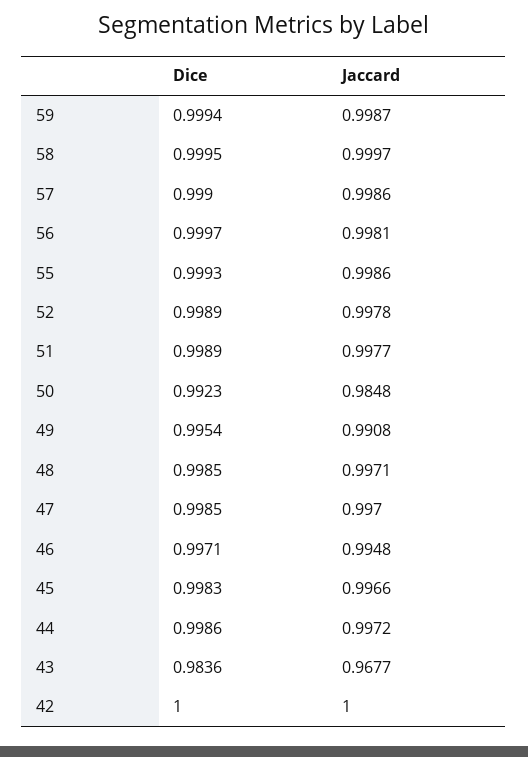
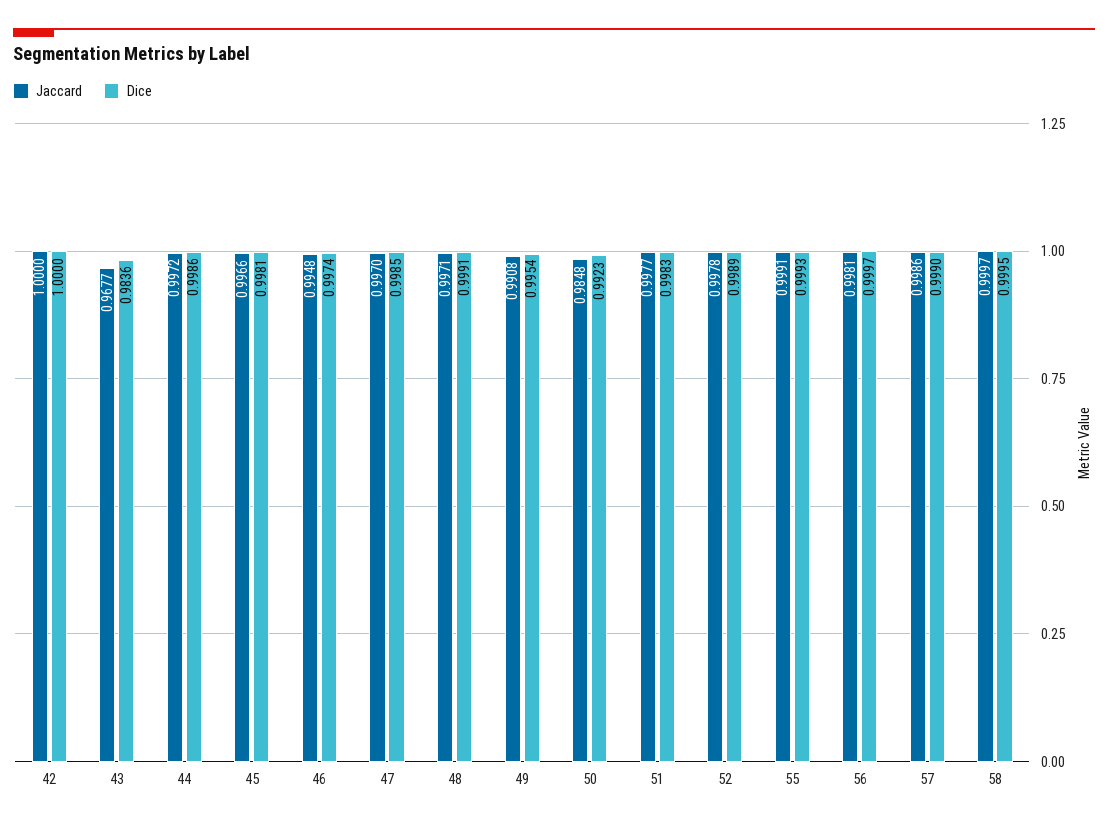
  {
    "Dice": {
-     "59": 0.9994,
      "58": 0.9995,
      "57": 0.999,
      "56": 0.9997,
      "55": 0.9993,
      "52": 0.9989,
-     "51": 0.9989,
+     "51": 0.9983,
      "50": 0.9923,
      "49": 0.9954,
-     "48": 0.9985,
+     "48": 0.9991,
      "47": 0.9985,
-     "46": 0.9971,
+     "46": 0.9974,
-     "45": 0.9983,
+     "45": 0.9981,
      "44": 0.9986,
      "43": 0.9836,
      "42": 1
    },
    "Jaccard": {
-     "59": 0.9987,
      "58": 0.9997,
      "57": 0.9986,
      "56": 0.9981,
-     "55": 0.9986,
+     "55": 0.9991,
      "52": 0.9978,
      "51": 0.9977,
      "50": 0.9848,
      "49": 0.9908,
      "48": 0.9971,
      "47": 0.997,
      "46": 0.9948,
      "45": 0.9966,
      "44": 0.9972,
      "43": 0.9677,
      "42": 1
    }
  }

